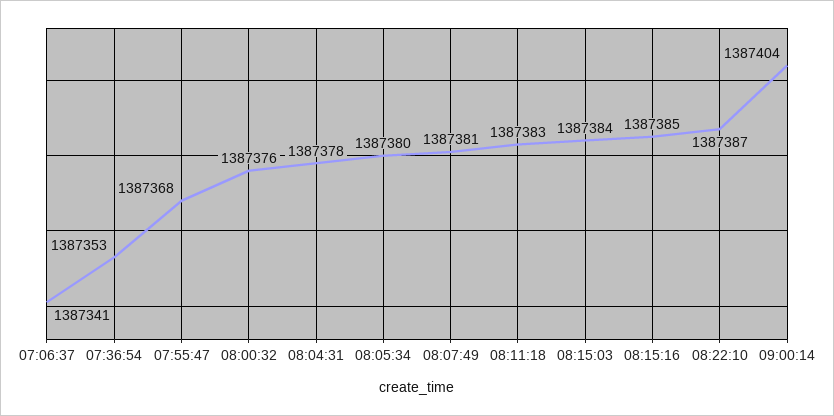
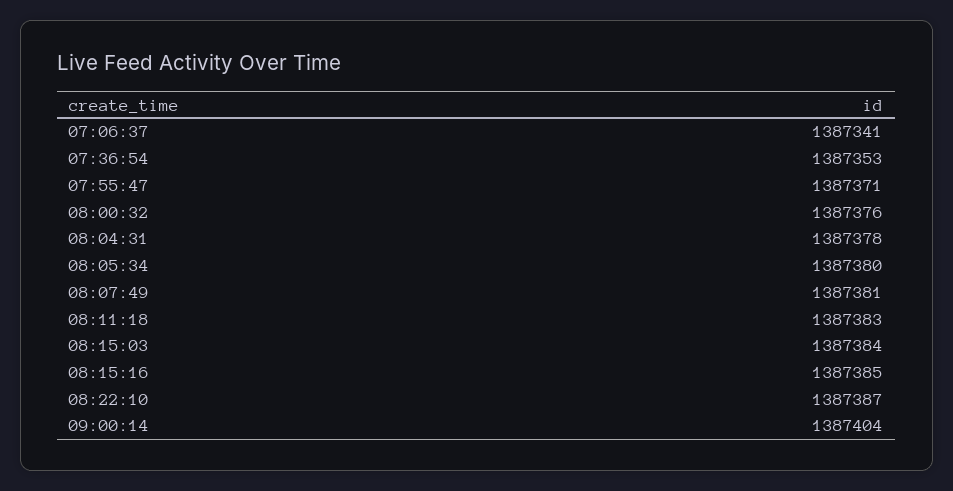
  {
    "07:06:37": 1387341,
    "07:36:54": 1387353,
-   "07:55:47": 1387368,
+   "07:55:47": 1387371,
    "08:00:32": 1387376,
    "08:04:31": 1387378,
    "08:05:34": 1387380,
    "08:07:49": 1387381,
    "08:11:18": 1387383,
    "08:15:03": 1387384,
    "08:15:16": 1387385,
    "08:22:10": 1387387,
    "09:00:14": 1387404
  }

